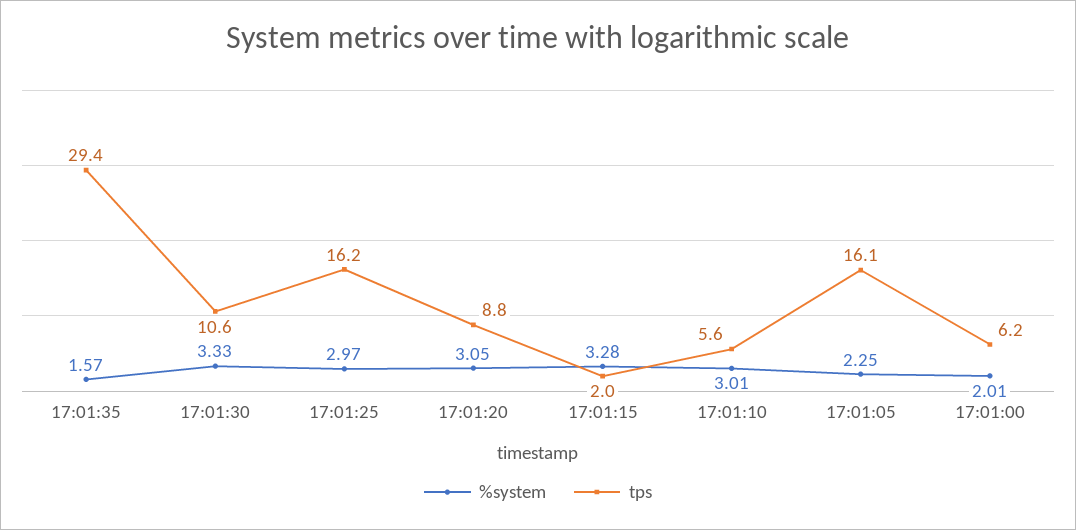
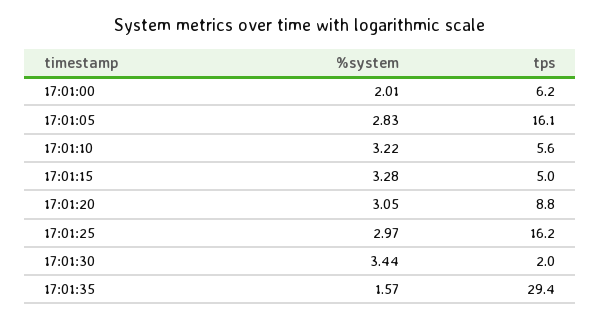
  {
    "%system": {
      "17:01:35": 1.57,
-     "17:01:30": 3.33,
+     "17:01:30": 3.44,
      "17:01:25": 2.97,
      "17:01:20": 3.05,
      "17:01:15": 3.28,
-     "17:01:10": 3.01,
+     "17:01:10": 3.22,
-     "17:01:05": 2.25,
+     "17:01:05": 2.83,
      "17:01:00": 2.01
    },
    "tps": {
      "17:01:35": 29.4,
-     "17:01:30": 10.6,
+     "17:01:30": 2,
      "17:01:25": 16.2,
      "17:01:20": 8.8,
-     "17:01:15": 2,
+     "17:01:15": 5,
      "17:01:10": 5.6,
      "17:01:05": 16.1,
      "17:01:00": 6.2
    }
  }

